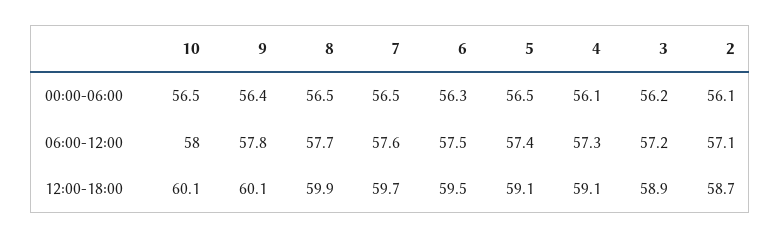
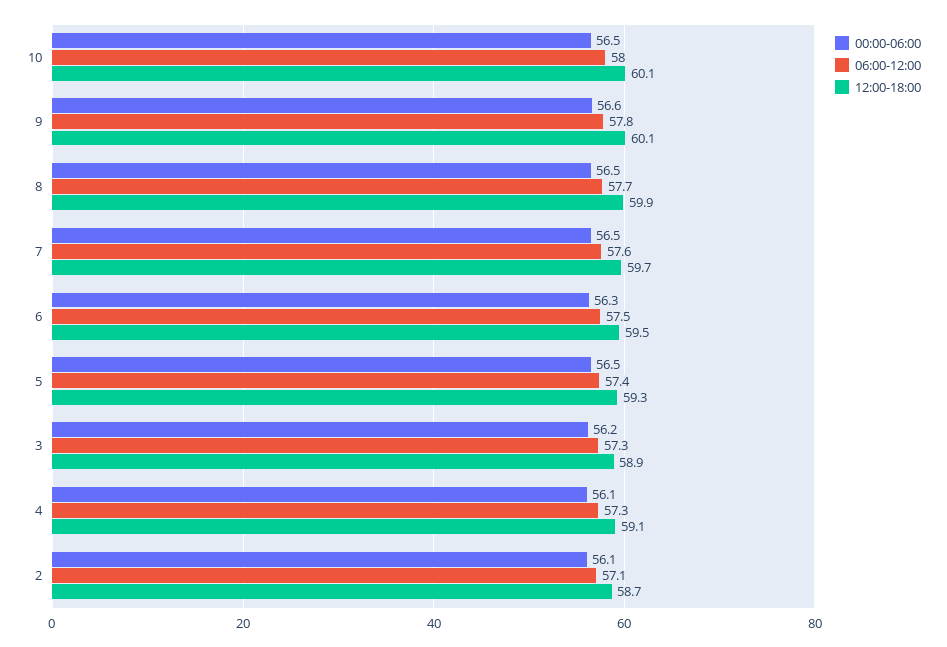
  {
    "00:00-06:00": {
      "10": 56.5,
-     "9": 56.4,
+     "9": 56.6,
      "8": 56.5,
      "7": 56.5,
      "6": 56.3,
      "5": 56.5,
      "4": 56.1,
      "3": 56.2,
      "2": 56.1
    },
    "06:00-12:00": {
      "10": 58,
      "9": 57.8,
      "8": 57.7,
      "7": 57.6,
      "6": 57.5,
      "5": 57.4,
      "4": 57.3,
-     "3": 57.2,
+     "3": 57.3,
      "2": 57.1
    },
    "12:00-18:00": {
      "10": 60.1,
      "9": 60.1,
      "8": 59.9,
      "7": 59.7,
      "6": 59.5,
-     "5": 59.1,
+     "5": 59.3,
      "4": 59.1,
      "3": 58.9,
      "2": 58.7
    }
  }

